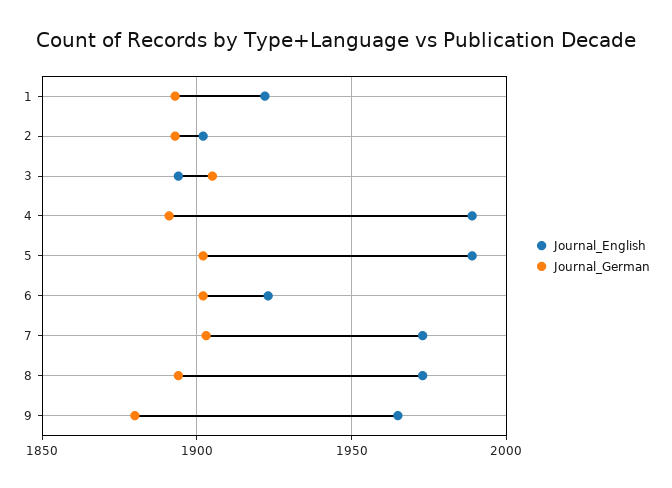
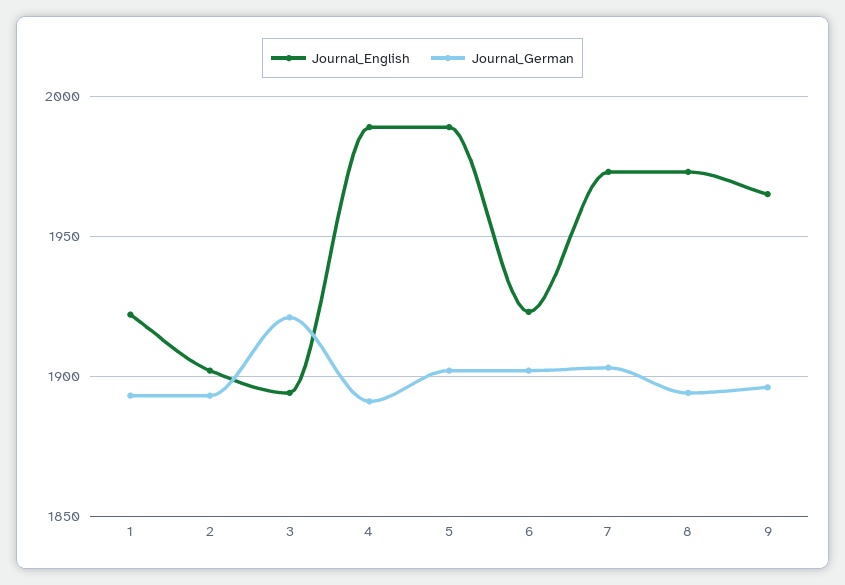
  {
    "Journal_English": {
      "1": 1920,
      "2": 1900,
      "3": 1895,
      "4": 1990,
      "5": 1990,
      "6": 1925,
      "7": 1975,
      "8": 1975,
      "9": 1965
    },
    "Journal_German": {
      "1": 1895,
      "2": 1895,
-     "3": 1905,
+     "3": 1920,
      "4": 1890,
      "5": 1900,
      "6": 1900,
      "7": 1905,
      "8": 1895,
-     "9": 1880
+     "9": 1895
    }
  }

